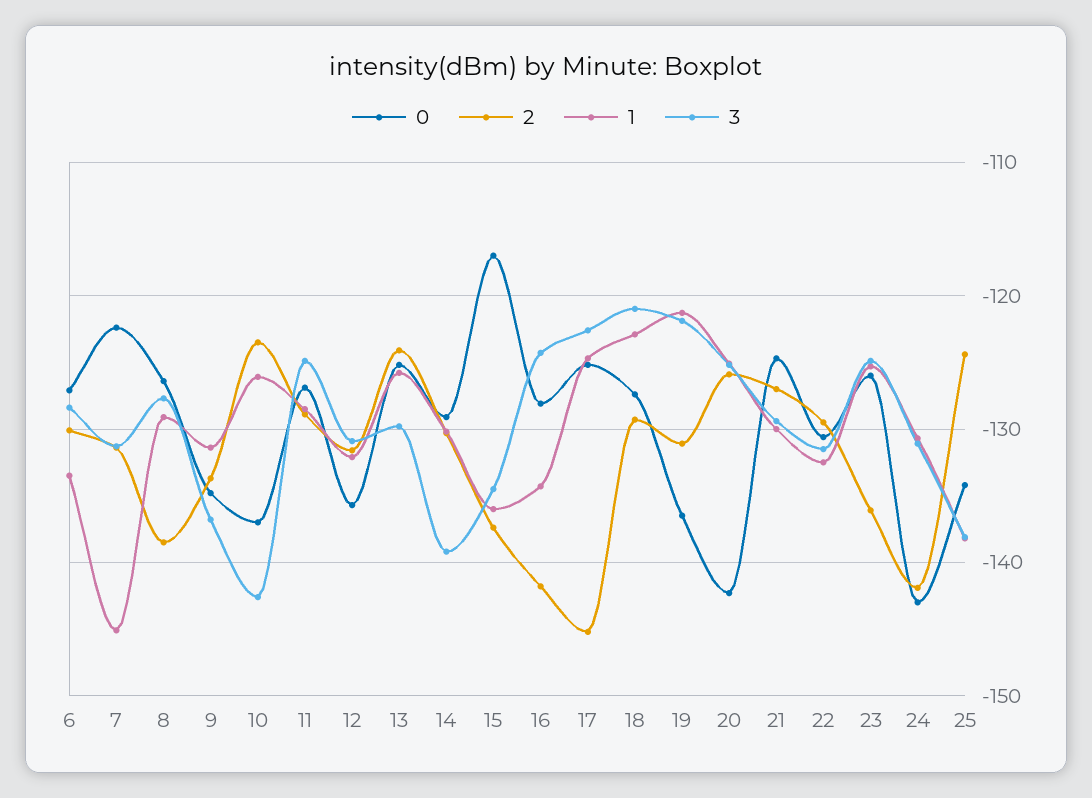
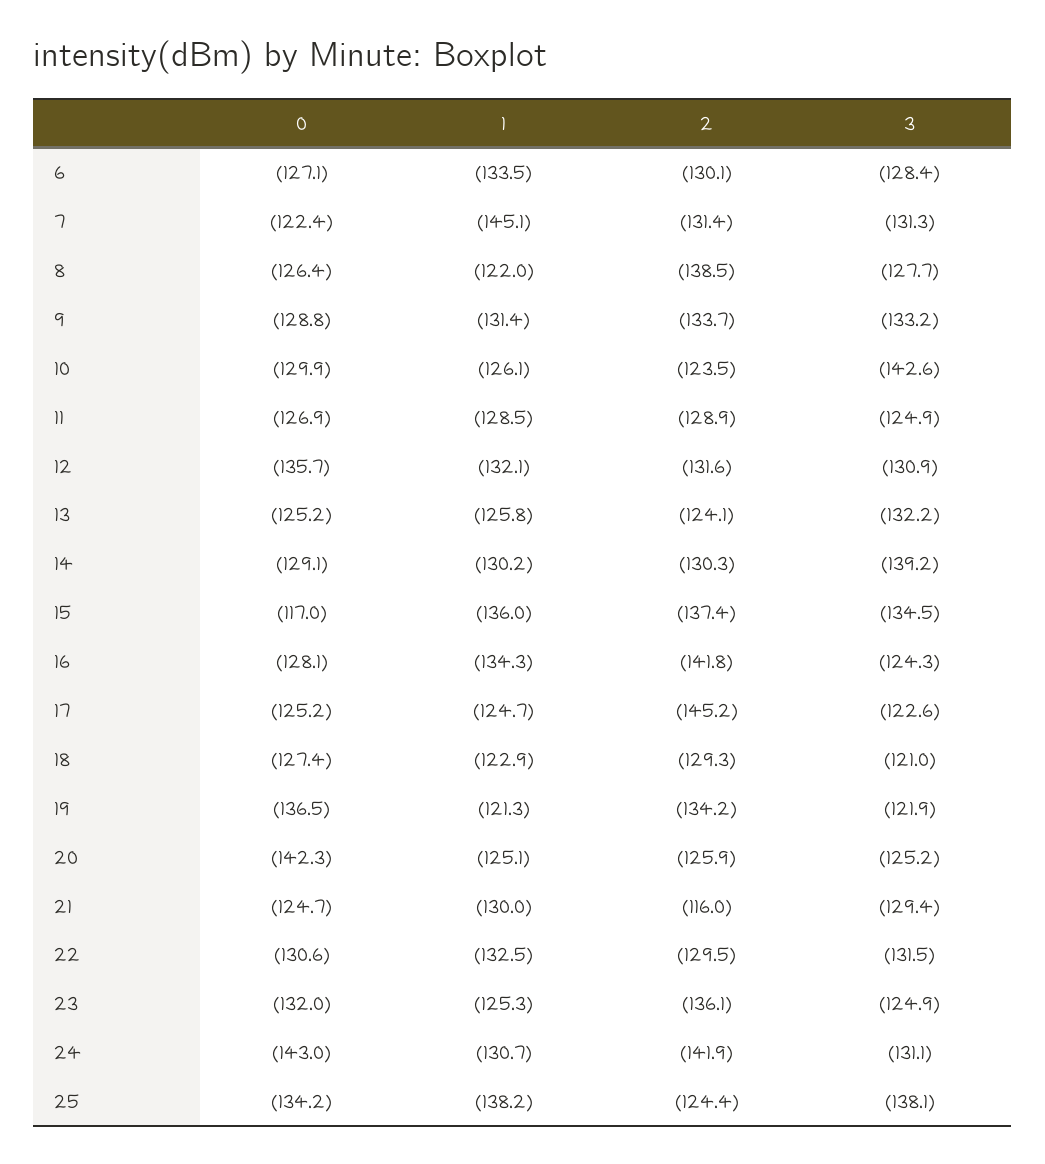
  {
    "0": {
      "6": -127.1,
      "7": -122.4,
      "8": -126.4,
-     "9": -135,
+     "9": -128.8,
-     "10": -137,
+     "10": -129.9,
      "11": -126.9,
      "12": -135.7,
      "13": -125.2,
      "14": -129.1,
      "15": -117,
      "16": -128.1,
      "17": -125.2,
      "18": -127.4,
      "19": -136.5,
      "20": -142.3,
      "21": -124.7,
      "22": -130.6,
-     "23": -126,
+     "23": -132,
      "24": -143,
      "25": -134.2
    },
    "2": {
      "6": -130.1,
      "7": -131.4,
      "8": -138.5,
      "9": -133.7,
      "10": -123.5,
      "11": -128.9,
      "12": -131.6,
      "13": -124.1,
      "14": -130.3,
      "15": -137.4,
      "16": -141.8,
      "17": -145.2,
      "18": -129.3,
-     "19": -131,
+     "19": -134.2,
      "20": -125.9,
-     "21": -127,
+     "21": -116,
      "22": -129.5,
      "23": -136.1,
      "24": -141.9,
      "25": -124.4
    },
    "1": {
      "6": -133.5,
      "7": -145.1,
-     "8": -129,
+     "8": -122,
      "9": -131.4,
      "10": -126.1,
      "11": -128.5,
      "12": -132.1,
      "13": -125.8,
      "14": -130.2,
      "15": -136,
      "16": -134.3,
      "17": -124.7,
      "18": -122.9,
      "19": -121.3,
      "20": -125.1,
      "21": -130,
      "22": -132.5,
      "23": -125.3,
      "24": -130.7,
      "25": -138.2
    },
    "3": {
      "6": -128.4,
      "7": -131.3,
      "8": -127.7,
-     "9": -137,
+     "9": -133.2,
      "10": -142.6,
      "11": -124.9,
      "12": -130.9,
-     "13": -130,
+     "13": -132.2,
      "14": -139.2,
      "15": -134.5,
      "16": -124.3,
      "17": -122.6,
      "18": -121,
      "19": -121.9,
      "20": -125.2,
      "21": -129.4,
      "22": -131.5,
      "23": -124.9,
      "24": -131.1,
      "25": -138.1
    }
  }

